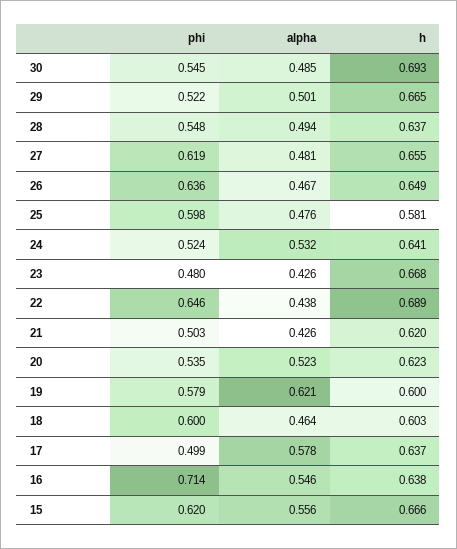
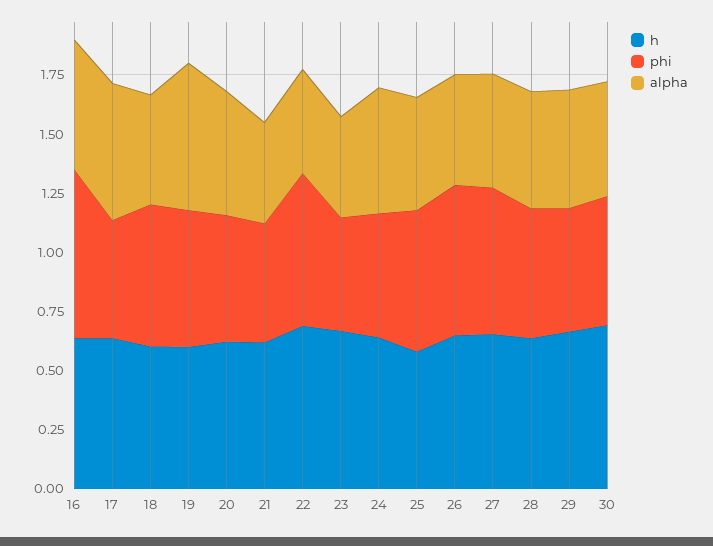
  {
    "phi": {
      "30": 0.545,
      "29": 0.522,
      "28": 0.548,
      "27": 0.619,
      "26": 0.636,
      "25": 0.598,
      "24": 0.524,
      "23": 0.48,
      "22": 0.646,
      "21": 0.503,
      "20": 0.535,
      "19": 0.579,
      "18": 0.6,
      "17": 0.499,
-     "16": 0.714,
+     "16": 0.714
-     "15": 0.62
    },
    "alpha": {
      "30": 0.485,
      "29": 0.501,
      "28": 0.494,
      "27": 0.481,
      "26": 0.467,
      "25": 0.476,
      "24": 0.532,
      "23": 0.426,
      "22": 0.438,
      "21": 0.426,
      "20": 0.523,
      "19": 0.621,
      "18": 0.464,
      "17": 0.578,
-     "16": 0.546,
+     "16": 0.546
-     "15": 0.556
    },
    "h": {
      "30": 0.693,
      "29": 0.665,
      "28": 0.637,
      "27": 0.655,
      "26": 0.649,
      "25": 0.581,
      "24": 0.641,
      "23": 0.668,
      "22": 0.689,
      "21": 0.62,
      "20": 0.623,
      "19": 0.6,
      "18": 0.603,
      "17": 0.637,
-     "16": 0.638,
+     "16": 0.638
-     "15": 0.666
    }
  }

